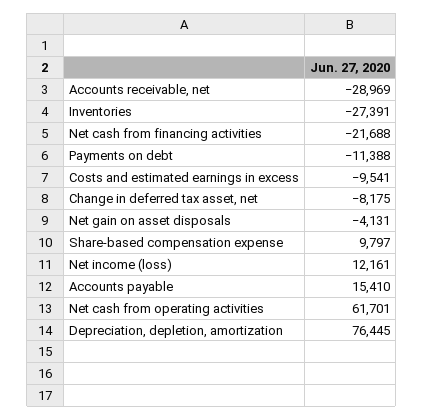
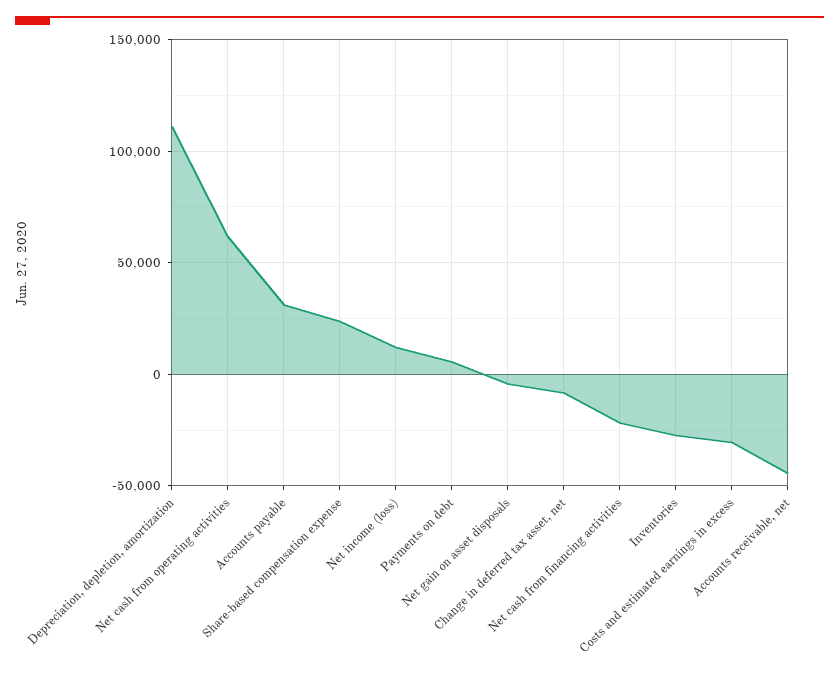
  {
-   "Accounts receivable, net": -28969,
+   "Accounts receivable, net": -45000,
    "Inventories": -27391,
    "Net cash from financing activities": -21688,
-   "Payments on debt": -11388,
+   "Payments on debt": 5000,
-   "Costs and estimated earnings in excess": -9541,
+   "Costs and estimated earnings in excess": -30000,
    "Change in deferred tax asset, net": -8175,
    "Net gain on asset disposals": -4131,
-   "Share-based compensation expense": 9797,
+   "Share-based compensation expense": 25000,
    "Net income (loss)": 12161,
-   "Accounts payable": 15410,
+   "Accounts payable": 30000,
    "Net cash from operating activities": 61701,
-   "Depreciation, depletion, amortization": 76445
+   "Depreciation, depletion, amortization": 110000
  }

